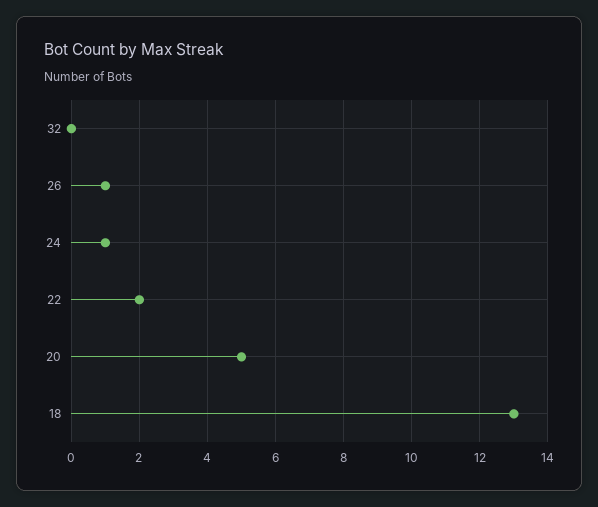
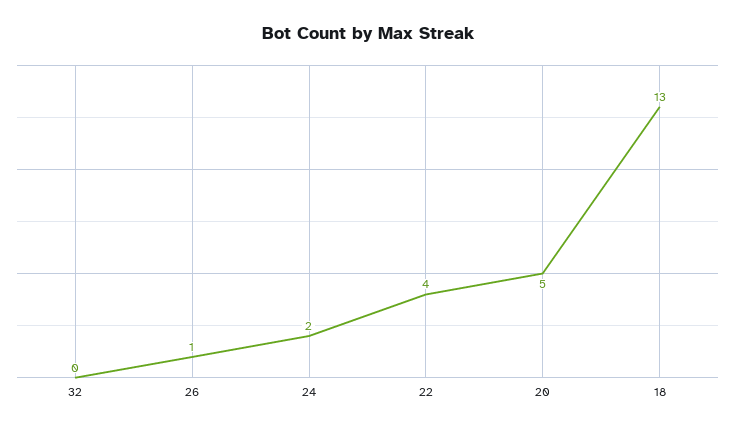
  {
    "32": 0,
    "26": 1,
-   "24": 1,
+   "24": 2,
-   "22": 2,
+   "22": 4,
    "20": 5,
    "18": 13
  }

